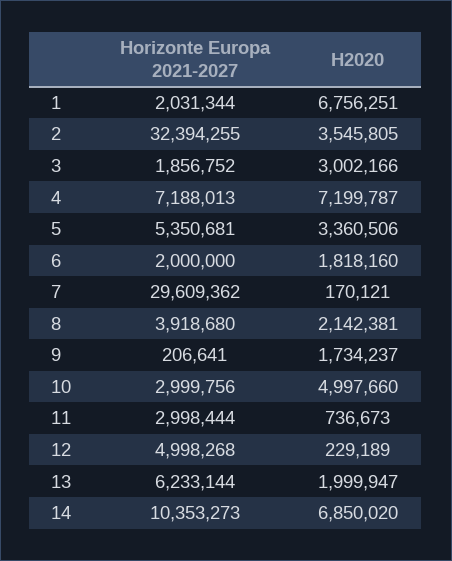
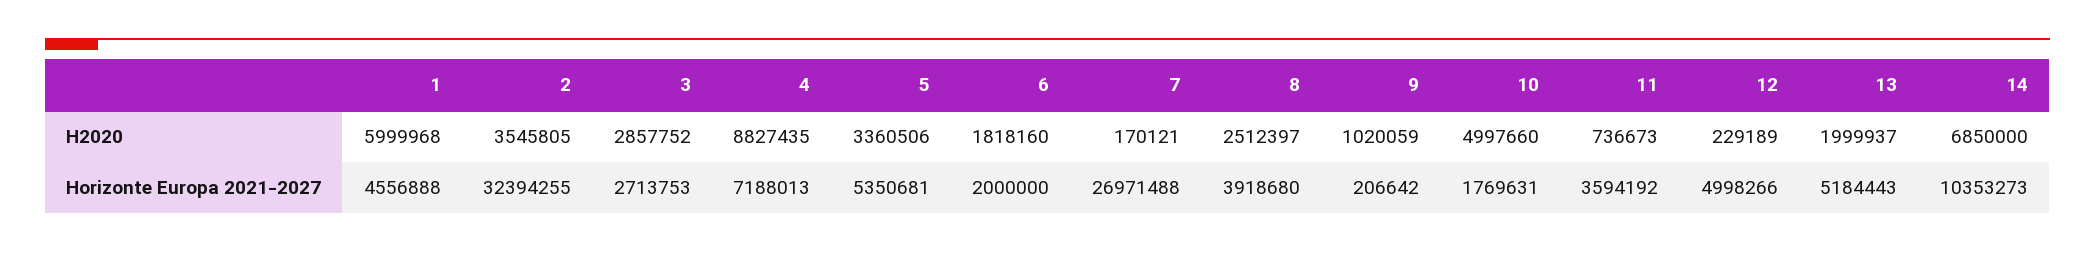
  {
    "Horizonte Europa 2021-2027": {
-     "1": 2031344,
+     "1": 4556888,
      "2": 32394255,
-     "3": 1856752,
+     "3": 2713753,
      "4": 7188013,
      "5": 5350681,
      "6": 2000000,
-     "7": 29609362,
+     "7": 26971488,
      "8": 3918680,
-     "9": 206641,
+     "9": 206642,
-     "10": 2999756,
+     "10": 1769631,
-     "11": 2998444,
+     "11": 3594192,
-     "12": 4998268,
+     "12": 4998266,
-     "13": 6233144,
+     "13": 5184443,
      "14": 10353273
    },
    "H2020": {
-     "1": 6756251,
+     "1": 5999968,
      "2": 3545805,
-     "3": 3002166,
+     "3": 2857752,
-     "4": 7199787,
+     "4": 8827435,
      "5": 3360506,
      "6": 1818160,
      "7": 170121,
-     "8": 2142381,
+     "8": 2512397,
-     "9": 1734237,
+     "9": 1020059,
      "10": 4997660,
      "11": 736673,
      "12": 229189,
-     "13": 1999947,
+     "13": 1999937,
-     "14": 6850020
+     "14": 6850000
    }
  }

